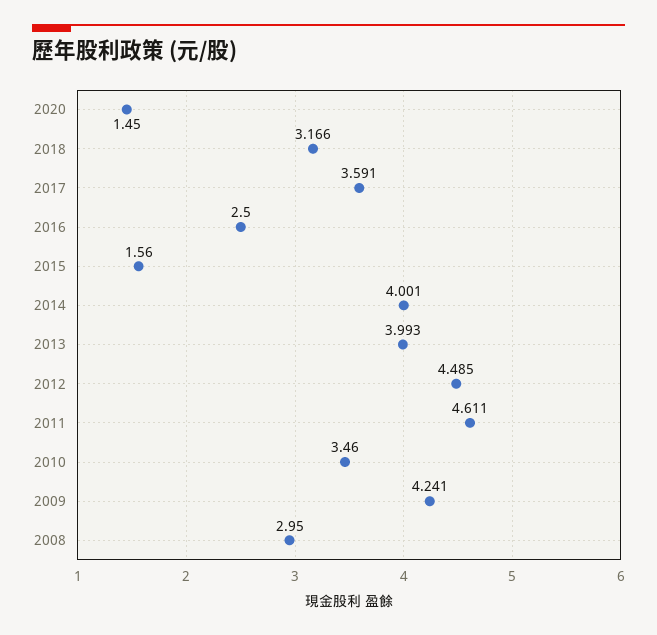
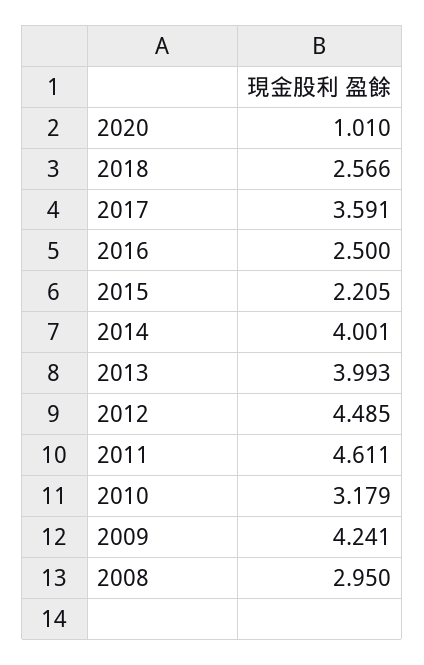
  {
-   "2020": 1.45,
+   "2020": 1.01,
-   "2018": 3.166,
+   "2018": 2.566,
    "2017": 3.591,
    "2016": 2.5,
-   "2015": 1.56,
+   "2015": 2.205,
    "2014": 4.001,
    "2013": 3.993,
    "2012": 4.485,
    "2011": 4.611,
-   "2010": 3.46,
+   "2010": 3.179,
    "2009": 4.241,
    "2008": 2.95
  }

